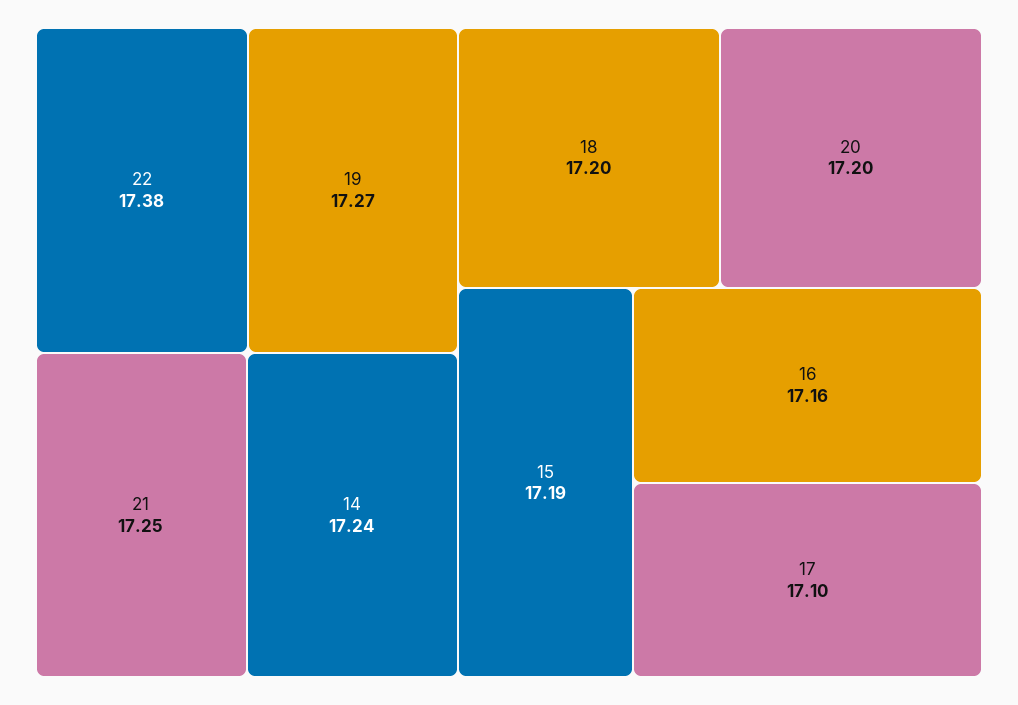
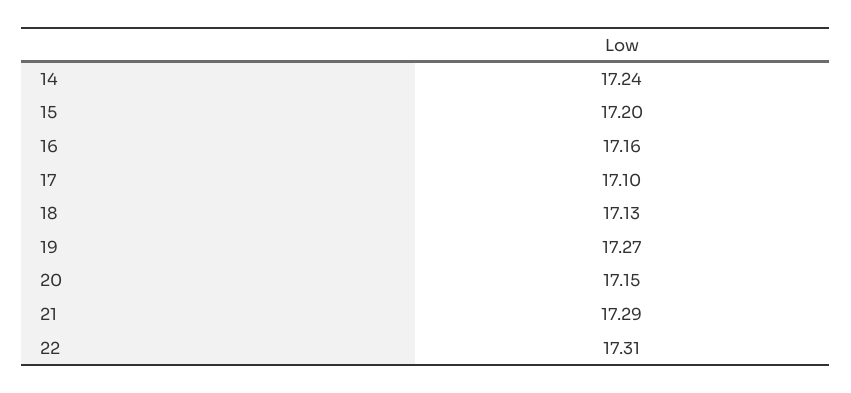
  {
-   "22": 17.38,
+   "22": 17.31,
    "19": 17.27,
-   "21": 17.25,
+   "21": 17.29,
    "14": 17.24,
-   "18": 17.2,
+   "18": 17.13,
-   "20": 17.2,
+   "20": 17.15,
-   "15": 17.19,
+   "15": 17.2,
    "16": 17.16,
    "17": 17.1
  }

